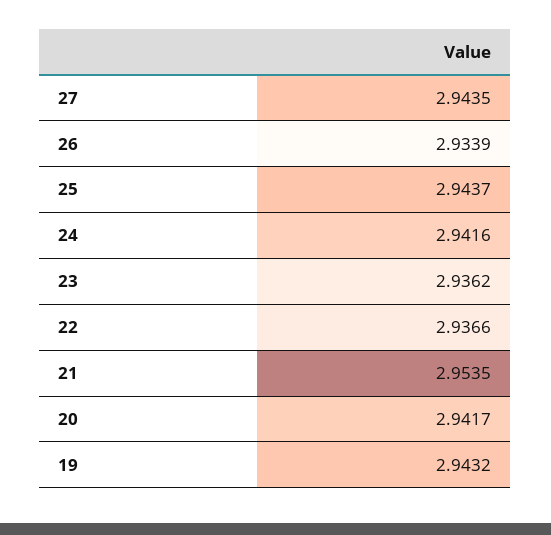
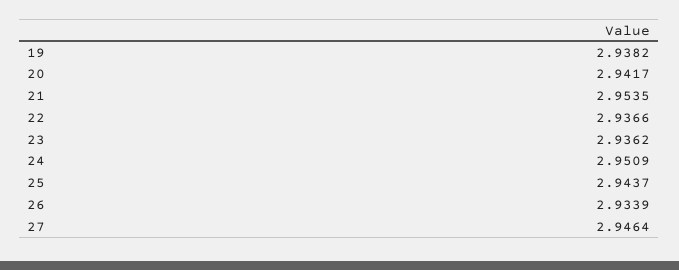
  {
-   "27": 2.9435,
+   "27": 2.9464,
    "26": 2.9339,
    "25": 2.9437,
-   "24": 2.9416,
+   "24": 2.9509,
    "23": 2.9362,
    "22": 2.9366,
    "21": 2.9535,
    "20": 2.9417,
-   "19": 2.9432
+   "19": 2.9382
  }

